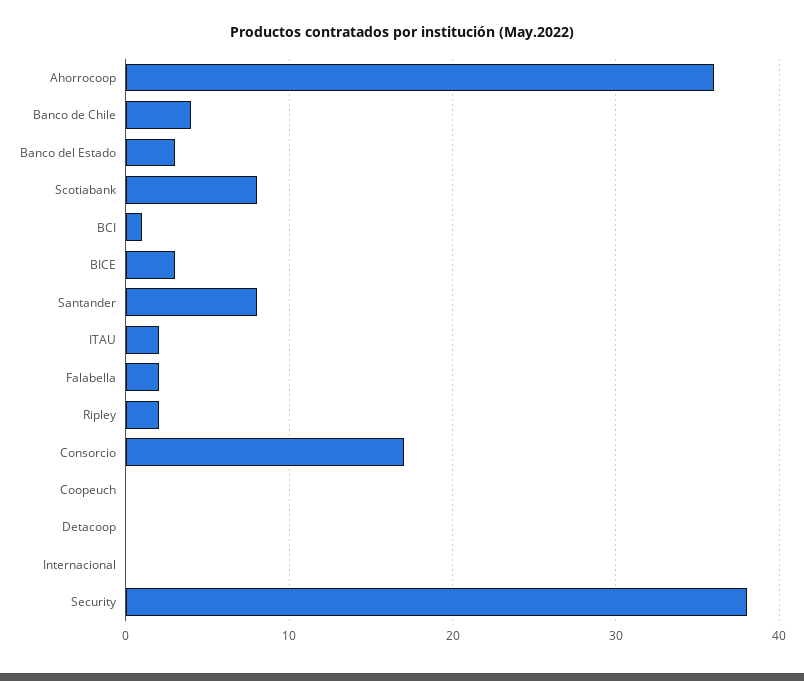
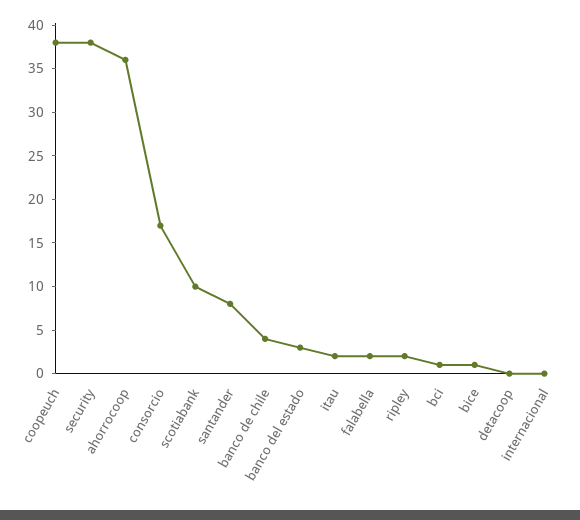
  {
    "Ahorrocoop": 36,
    "Banco de Chile": 4,
    "Banco del Estado": 3,
-   "Scotiabank": 8,
+   "Scotiabank": 10,
    "BCI": 1,
-   "BICE": 3,
+   "BICE": 1,
    "Santander": 8,
    "ITAU": 2,
    "Falabella": 2,
    "Ripley": 2,
    "Consorcio": 17,
-   "Coopeuch": 0,
+   "Coopeuch": 38,
    "Detacoop": 0,
    "Internacional": 0,
    "Security": 38
  }

